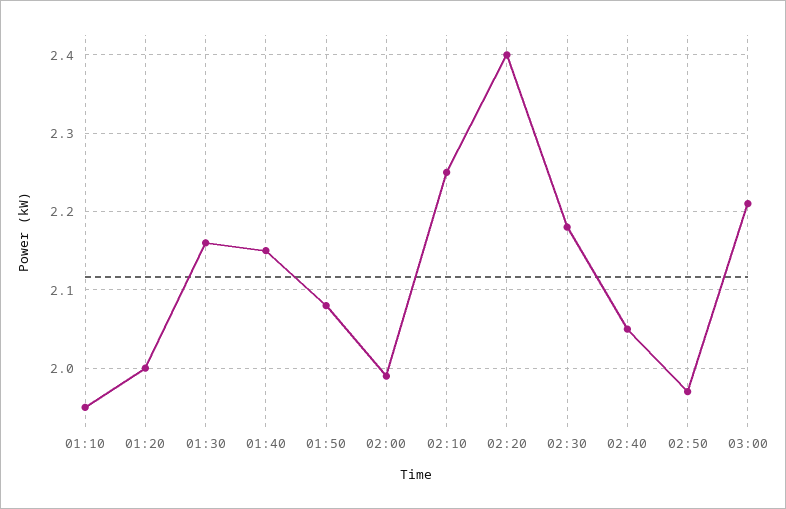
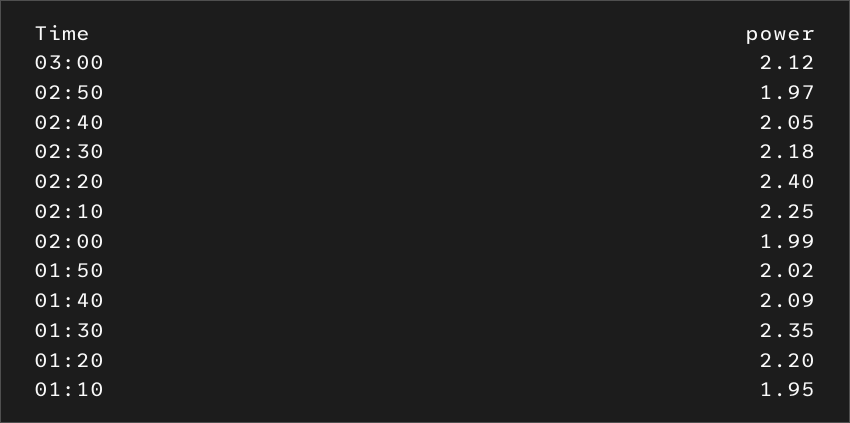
  {
    "01:10": 1.95,
-   "01:20": 2,
+   "01:20": 2.2,
-   "01:30": 2.16,
+   "01:30": 2.35,
-   "01:40": 2.15,
+   "01:40": 2.09,
-   "01:50": 2.08,
+   "01:50": 2.02,
    "02:00": 1.99,
    "02:10": 2.25,
    "02:20": 2.4,
    "02:30": 2.18,
    "02:40": 2.05,
    "02:50": 1.97,
-   "03:00": 2.21
+   "03:00": 2.12
  }

